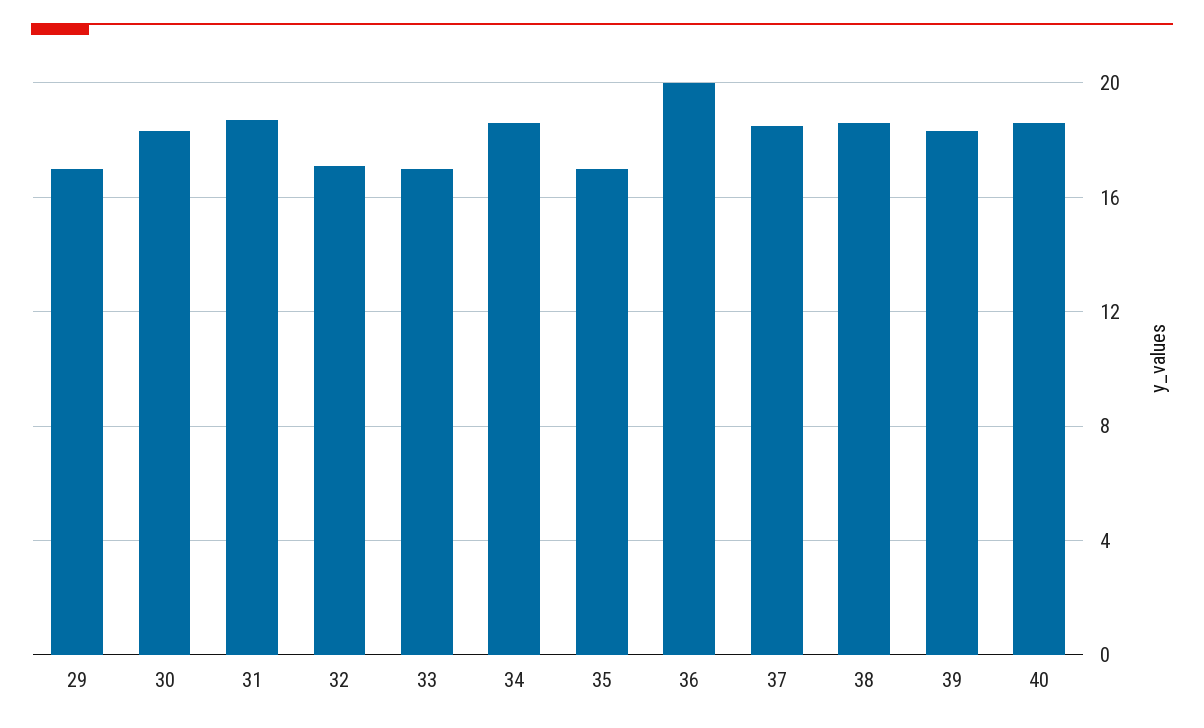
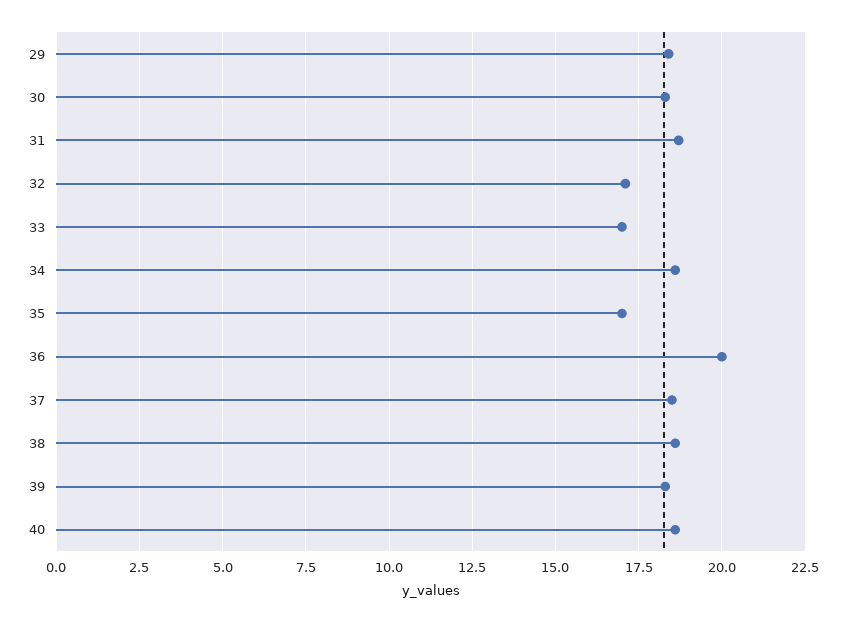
  {
-   "29": 17,
+   "29": 18.5,
    "30": 18.5,
    "31": 18.5,
    "32": 17,
    "33": 17,
    "34": 18.5,
    "35": 17,
    "36": 20,
    "37": 18.5,
    "38": 18.5,
    "39": 18.5,
    "40": 18.5
  }

